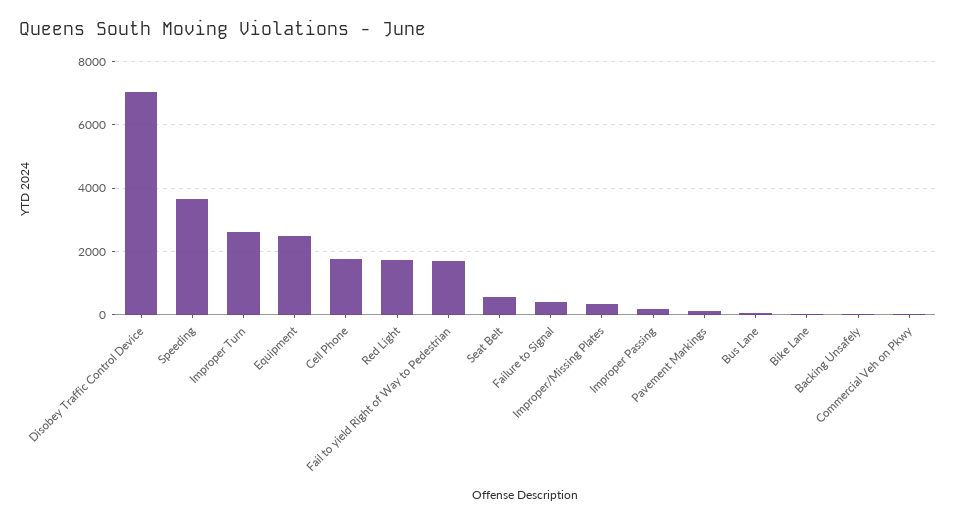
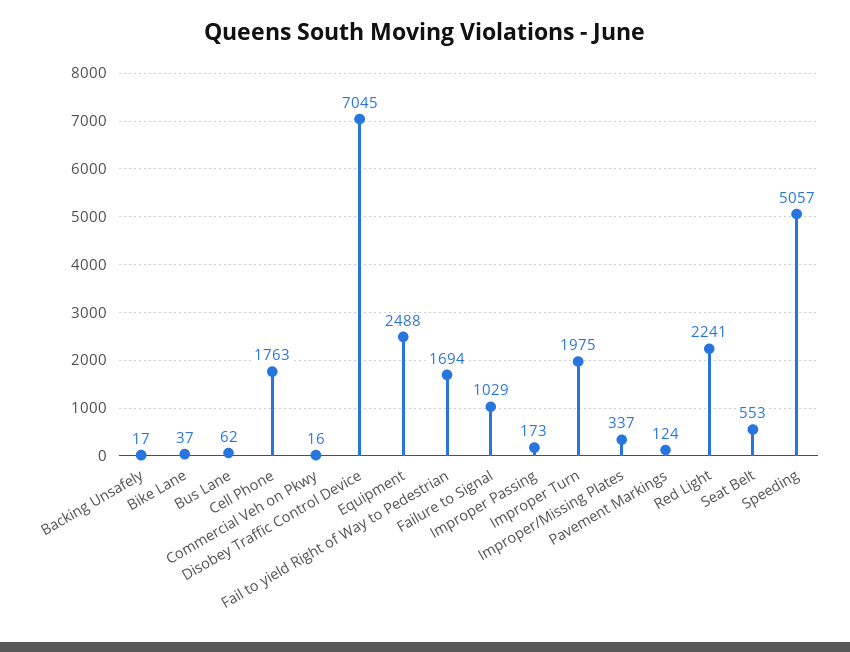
  {
    "Disobey Traffic Control Device": 7045,
-   "Speeding": 3600,
+   "Speeding": 5057,
-   "Improper Turn": 2600,
+   "Improper Turn": 1975,
    "Equipment": 2488,
    "Cell Phone": 1763,
-   "Red Light": 1800,
+   "Red Light": 2241,
    "Fail to yield Right of Way to Pedestrian": 1694,
    "Seat Belt": 553,
-   "Failure to Signal": 400,
+   "Failure to Signal": 1029,
    "Improper/Missing Plates": 337,
    "Improper Passing": 173,
    "Pavement Markings": 124,
    "Bus Lane": 62,
    "Bike Lane": 37,
    "Backing Unsafely": 17,
    "Commercial Veh on Pkwy": 16
  }

